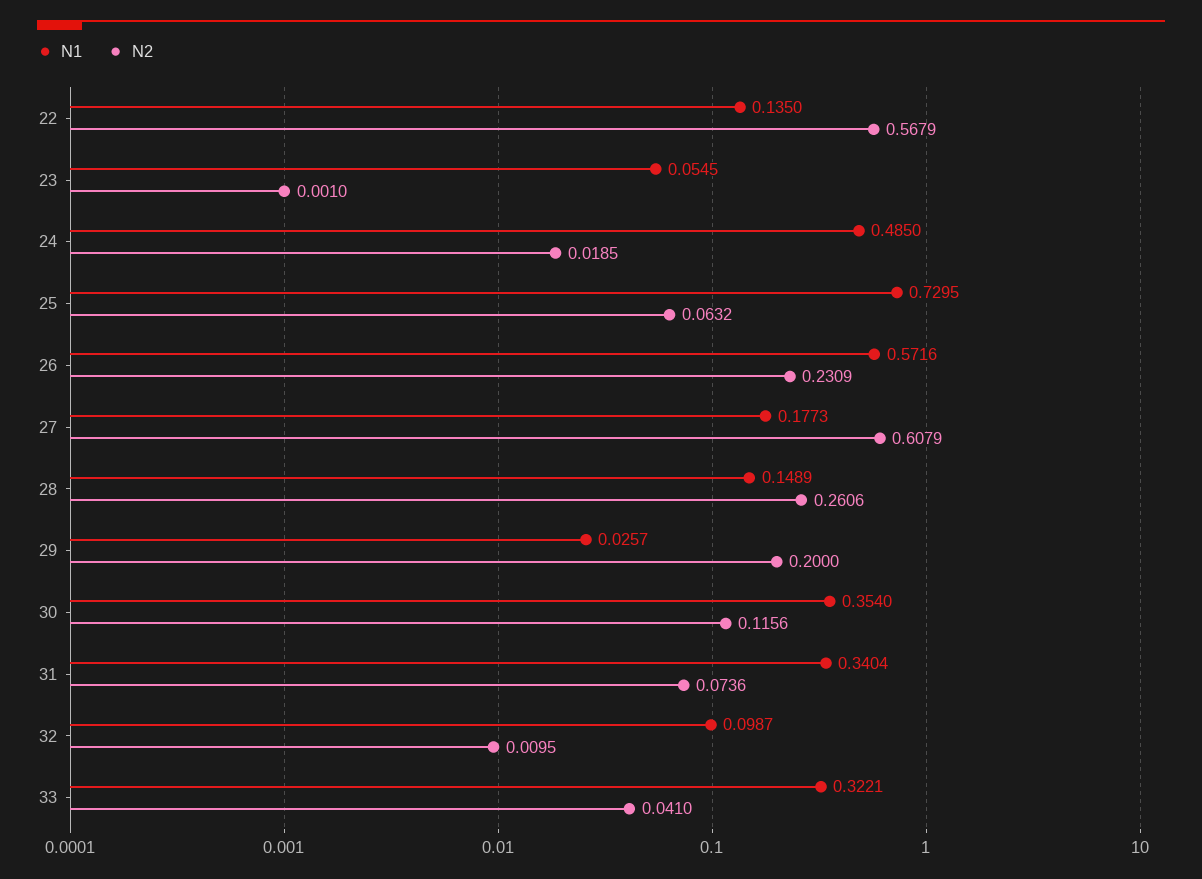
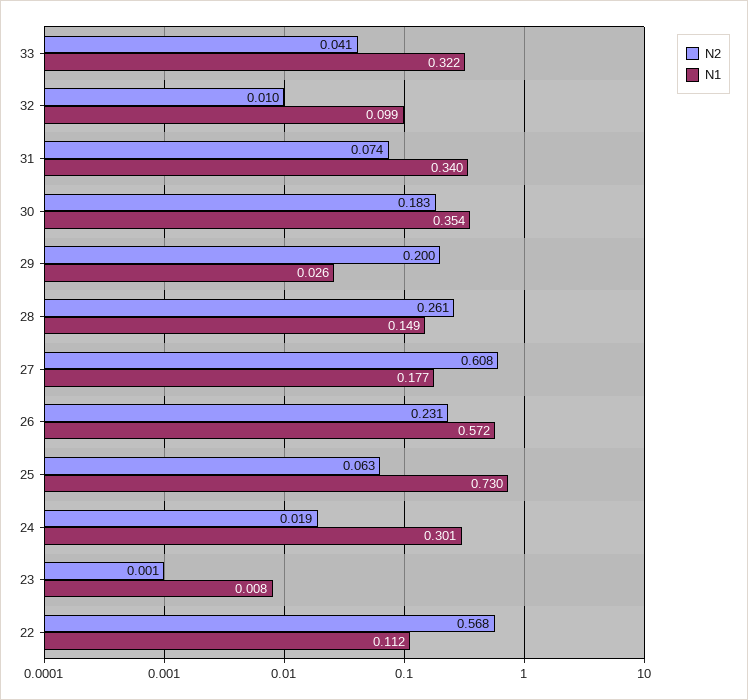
  {
    "N1": {
-     "22": 0.135,
+     "22": 0.112,
-     "23": 0.0545,
+     "23": 0.008,
-     "24": 0.485,
+     "24": 0.301,
      "25": 0.7295,
      "26": 0.5716,
      "27": 0.1773,
      "28": 0.1489,
      "29": 0.0257,
      "30": 0.354,
      "31": 0.3404,
      "32": 0.0987,
      "33": 0.3221
    },
    "N2": {
      "22": 0.5679,
      "23": 0.001,
      "24": 0.0185,
      "25": 0.0632,
      "26": 0.2309,
      "27": 0.6079,
      "28": 0.2606,
      "29": 0.2,
-     "30": 0.1156,
+     "30": 0.183,
      "31": 0.0736,
      "32": 0.0095,
      "33": 0.041
    }
  }

